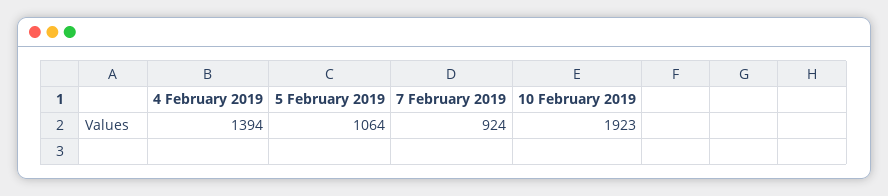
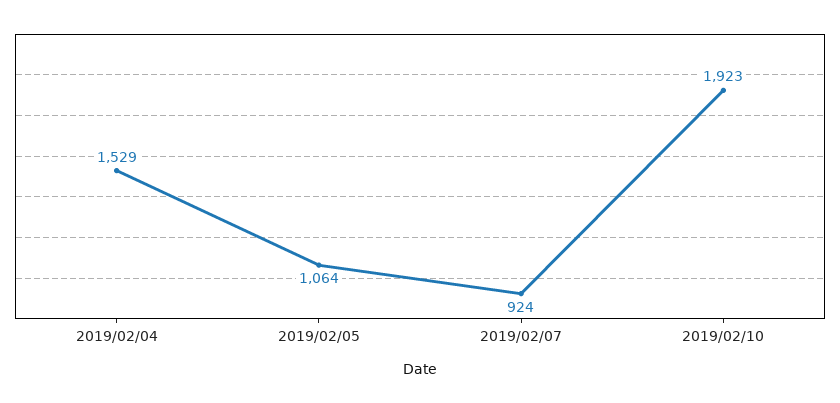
  {
-   "4 February 2019": 1394,
+   "4 February 2019": 1529,
    "5 February 2019": 1064,
    "7 February 2019": 924,
    "10 February 2019": 1923
  }

